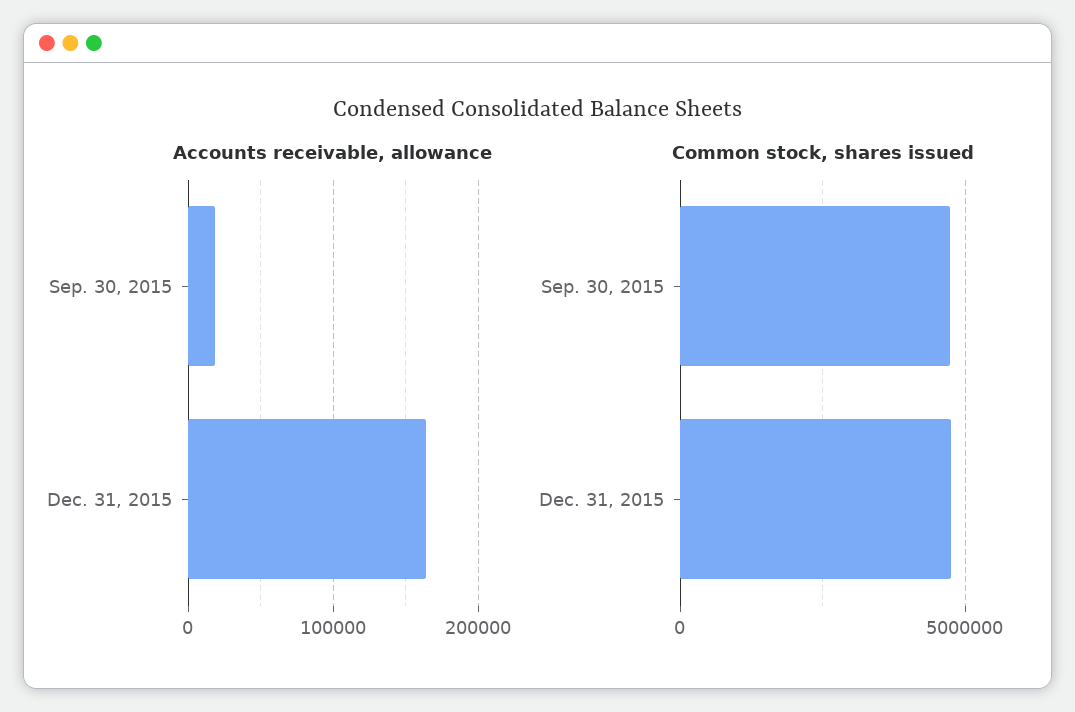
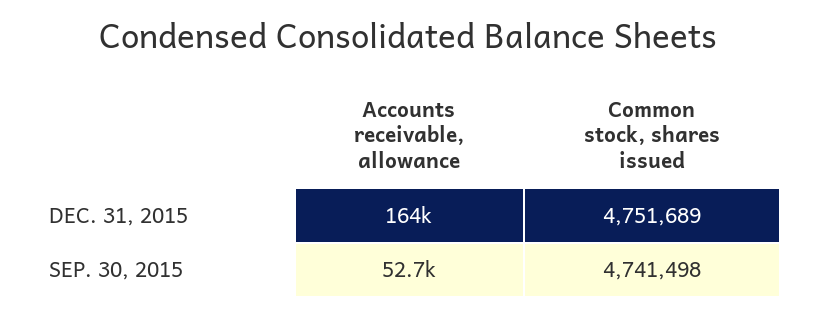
  {
    "Accounts receivable, allowance": {
-     "Sep. 30, 2015": 20000,
+     "Sep. 30, 2015": 52700,
      "Dec. 31, 2015": 164000
    },
    "Common stock, shares issued": {
      "Sep. 30, 2015": 4741498,
      "Dec. 31, 2015": 4751689
    }
  }

